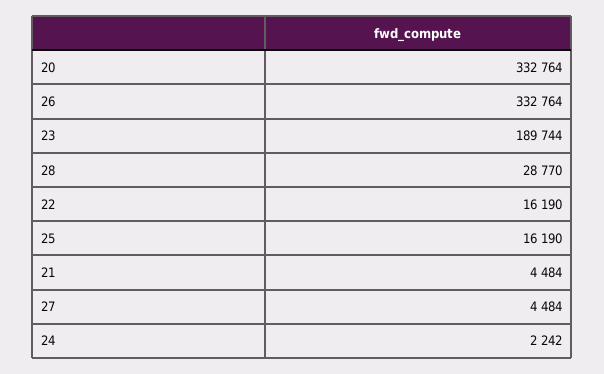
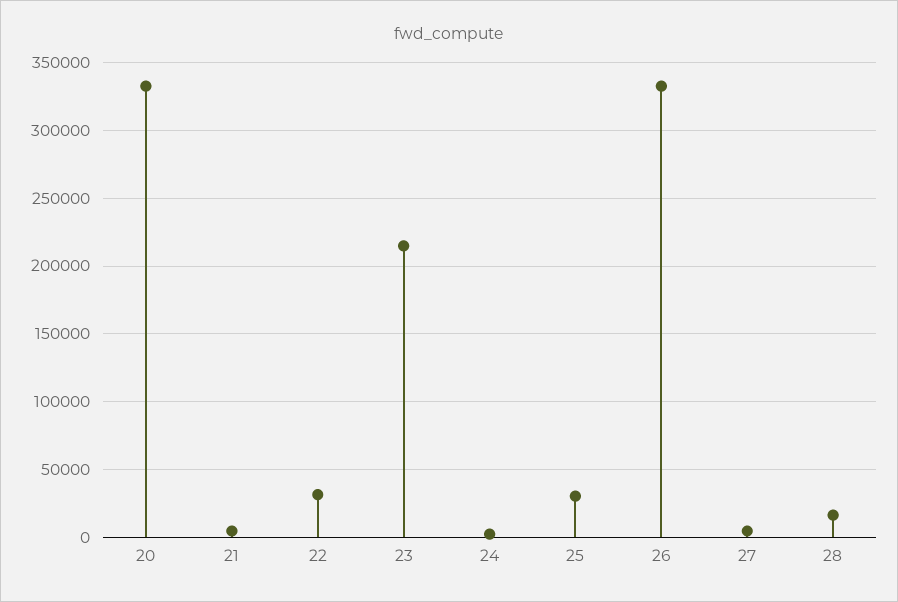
  {
    "20": 332764,
    "26": 332764,
-   "23": 189744,
+   "23": 215000,
-   "28": 28770,
+   "28": 15000,
-   "22": 16190,
+   "22": 30000,
-   "25": 16190,
+   "25": 30000,
    "21": 4484,
    "27": 4484,
    "24": 2242
  }

